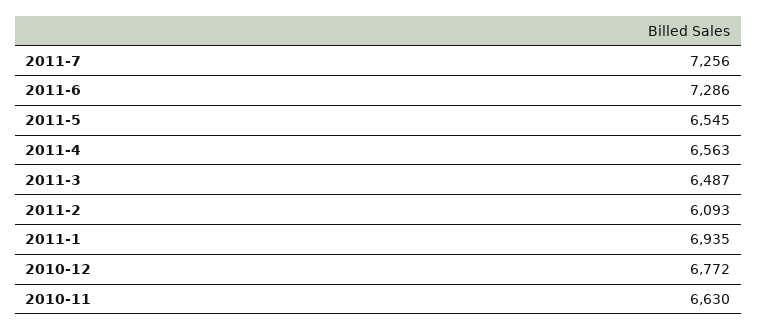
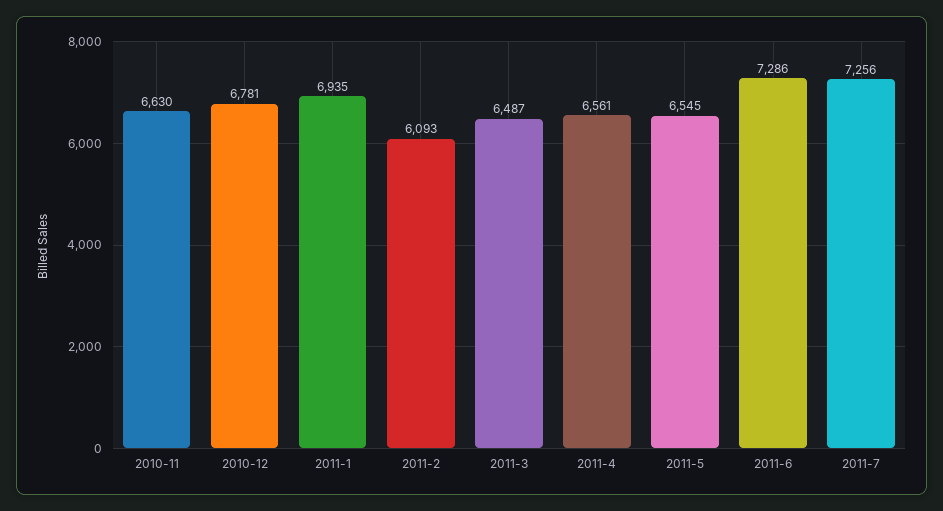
  {
    "2011-7": 7256,
    "2011-6": 7286,
    "2011-5": 6545,
-   "2011-4": 6563,
+   "2011-4": 6561,
    "2011-3": 6487,
    "2011-2": 6093,
    "2011-1": 6935,
-   "2010-12": 6772,
+   "2010-12": 6781,
    "2010-11": 6630
  }

